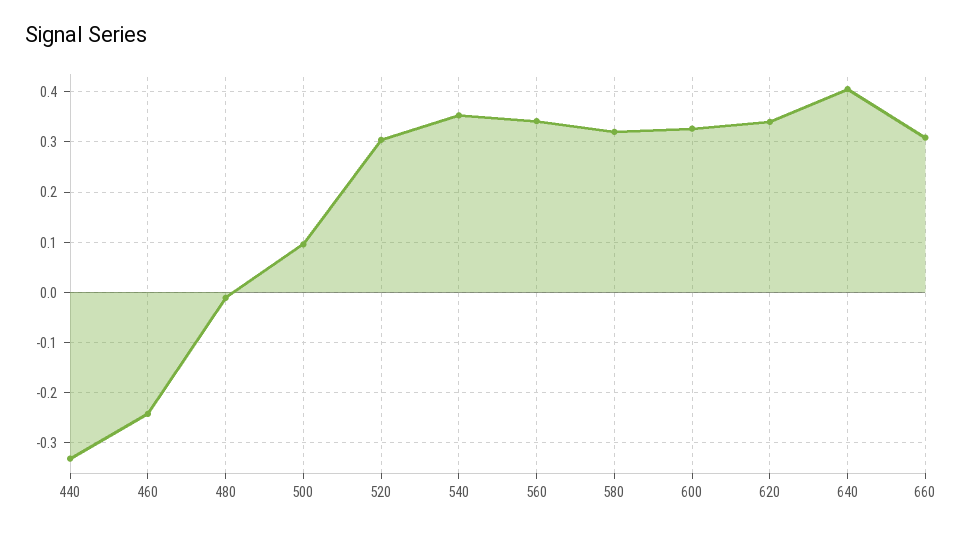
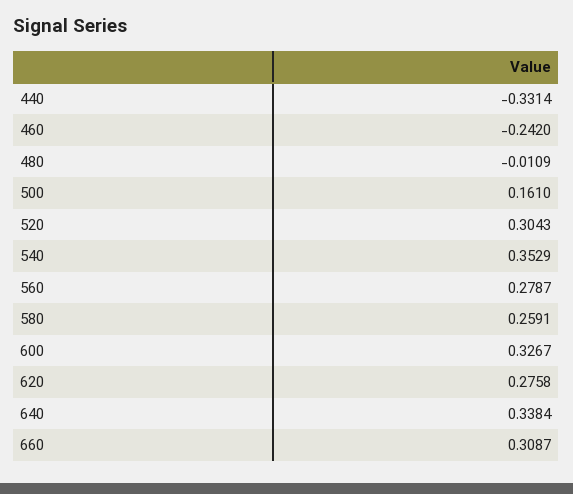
  {
    "440": -0.3314,
    "460": -0.242,
    "480": -0.0109,
-   "500": 0.1,
+   "500": 0.161,
    "520": 0.3043,
    "540": 0.3529,
-   "560": 0.34,
+   "560": 0.2787,
-   "580": 0.32,
+   "580": 0.2591,
    "600": 0.3267,
-   "620": 0.34,
+   "620": 0.2758,
-   "640": 0.4,
+   "640": 0.3384,
    "660": 0.3087
  }

